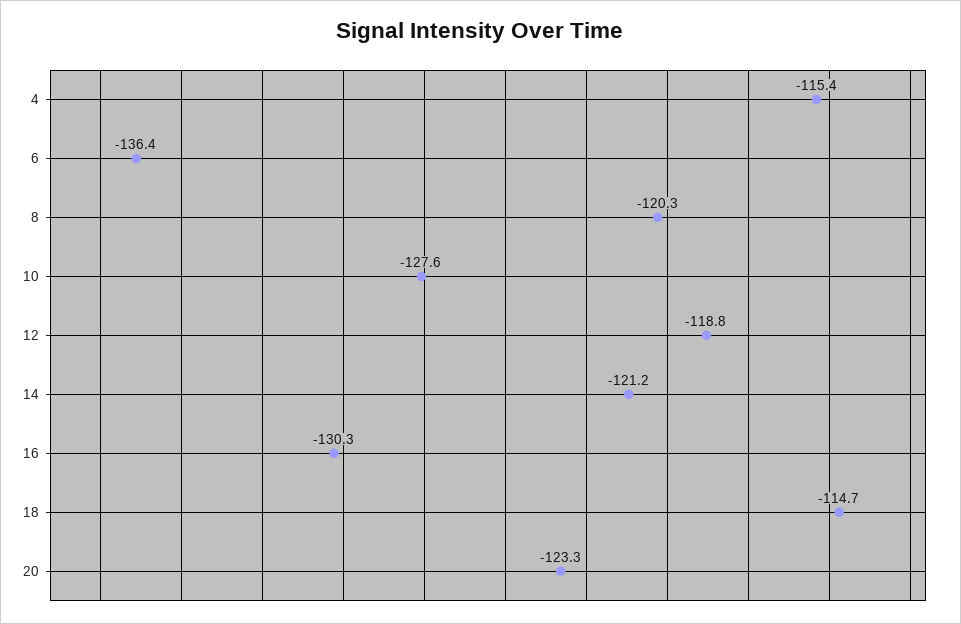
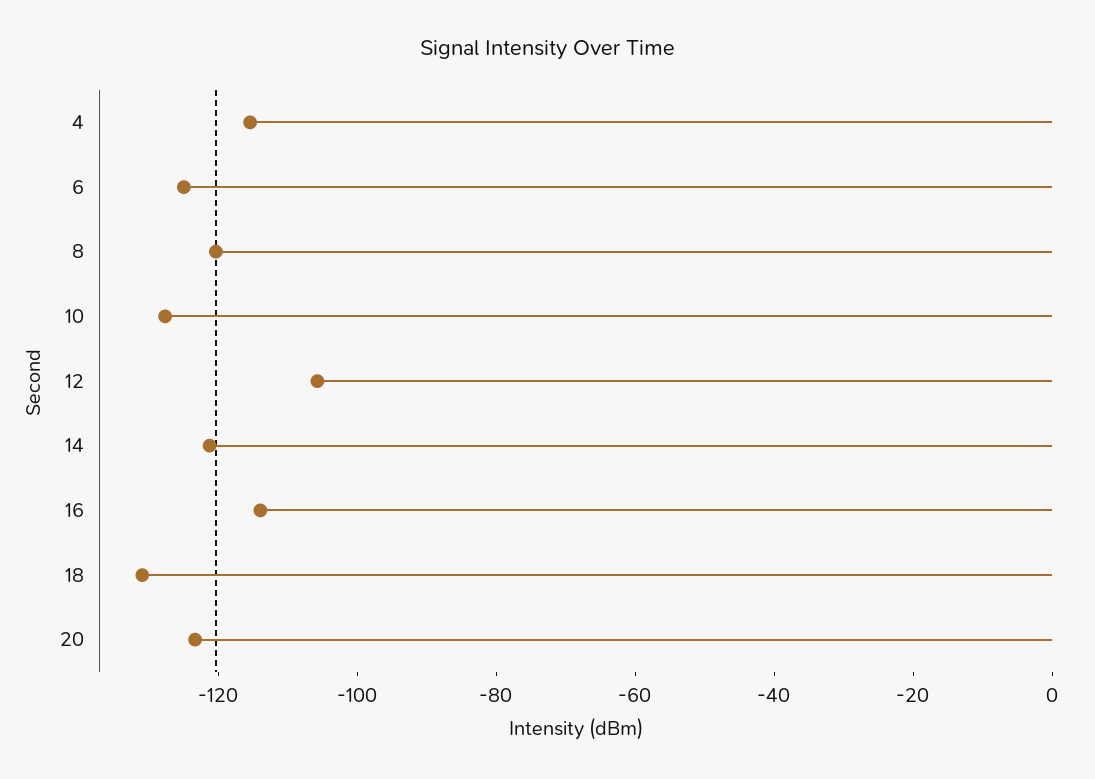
  {
    "4": -115.4,
-   "6": -136.4,
+   "6": -125,
    "8": -120.3,
    "10": -127.6,
-   "12": -118.8,
+   "12": -105,
    "14": -121.2,
-   "16": -130.3,
+   "16": -115,
-   "18": -114.7,
+   "18": -130,
    "20": -123.3
  }

